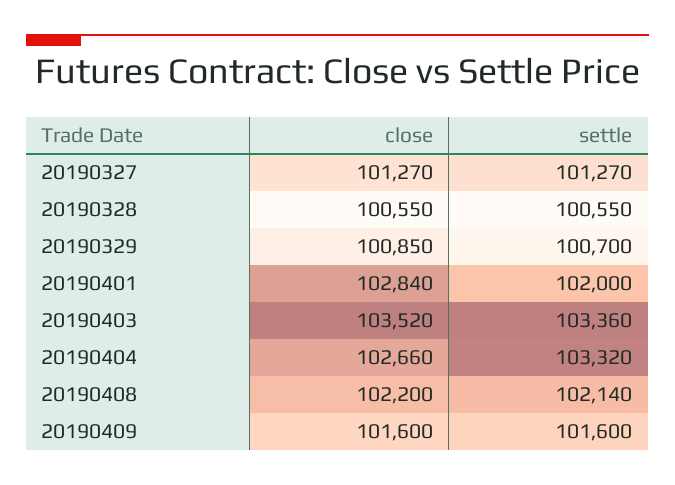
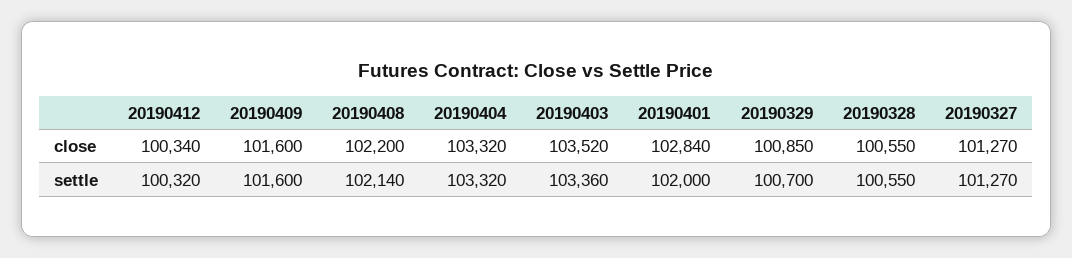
  {
    "close": {
      "20190327": 101270,
      "20190328": 100550,
      "20190329": 100850,
      "20190401": 102840,
      "20190403": 103520,
-     "20190404": 102660,
+     "20190404": 103320,
      "20190408": 102200,
-     "20190409": 101600
+     "20190409": 101600,
+     "20190412": 100340
    },
    "settle": {
      "20190327": 101270,
      "20190328": 100550,
      "20190329": 100700,
      "20190401": 102000,
      "20190403": 103360,
      "20190404": 103320,
      "20190408": 102140,
-     "20190409": 101600
+     "20190409": 101600,
+     "20190412": 100320
    }
  }

